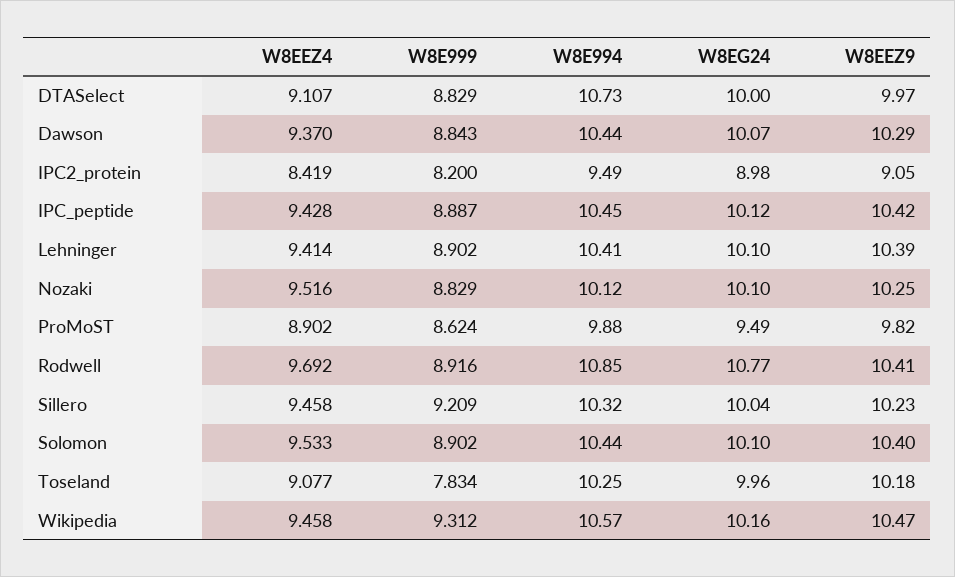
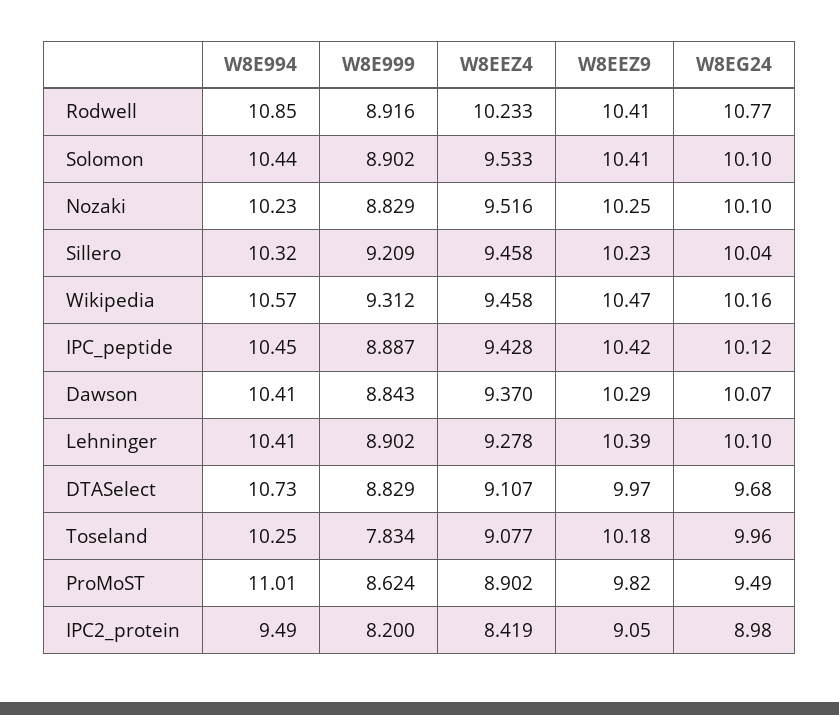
  {
    "W8EEZ4": {
      "DTASelect": 9.107,
      "Dawson": 9.37,
      "IPC2_protein": 8.419,
      "IPC_peptide": 9.428,
-     "Lehninger": 9.414,
+     "Lehninger": 9.278,
      "Nozaki": 9.516,
      "ProMoST": 8.902,
-     "Rodwell": 9.692,
+     "Rodwell": 10.233,
      "Sillero": 9.458,
      "Solomon": 9.533,
      "Toseland": 9.077,
      "Wikipedia": 9.458
    },
    "W8E999": {
      "DTASelect": 8.829,
      "Dawson": 8.843,
      "IPC2_protein": 8.2,
      "IPC_peptide": 8.887,
      "Lehninger": 8.902,
      "Nozaki": 8.829,
      "ProMoST": 8.624,
      "Rodwell": 8.916,
      "Sillero": 9.209,
      "Solomon": 8.902,
      "Toseland": 7.834,
      "Wikipedia": 9.312
    },
    "W8E994": {
      "DTASelect": 10.73,
-     "Dawson": 10.44,
+     "Dawson": 10.41,
      "IPC2_protein": 9.49,
      "IPC_peptide": 10.45,
      "Lehninger": 10.41,
-     "Nozaki": 10.12,
+     "Nozaki": 10.23,
-     "ProMoST": 9.88,
+     "ProMoST": 11.01,
      "Rodwell": 10.85,
      "Sillero": 10.32,
      "Solomon": 10.44,
      "Toseland": 10.25,
      "Wikipedia": 10.57
    },
    "W8EG24": {
-     "DTASelect": 10,
+     "DTASelect": 9.68,
      "Dawson": 10.07,
      "IPC2_protein": 8.98,
      "IPC_peptide": 10.12,
      "Lehninger": 10.1,
      "Nozaki": 10.1,
      "ProMoST": 9.49,
      "Rodwell": 10.77,
      "Sillero": 10.04,
      "Solomon": 10.1,
      "Toseland": 9.96,
      "Wikipedia": 10.16
    },
    "W8EEZ9": {
      "DTASelect": 9.97,
      "Dawson": 10.29,
      "IPC2_protein": 9.05,
      "IPC_peptide": 10.42,
      "Lehninger": 10.39,
      "Nozaki": 10.25,
      "ProMoST": 9.82,
      "Rodwell": 10.41,
      "Sillero": 10.23,
-     "Solomon": 10.4,
+     "Solomon": 10.41,
      "Toseland": 10.18,
      "Wikipedia": 10.47
    }
  }

